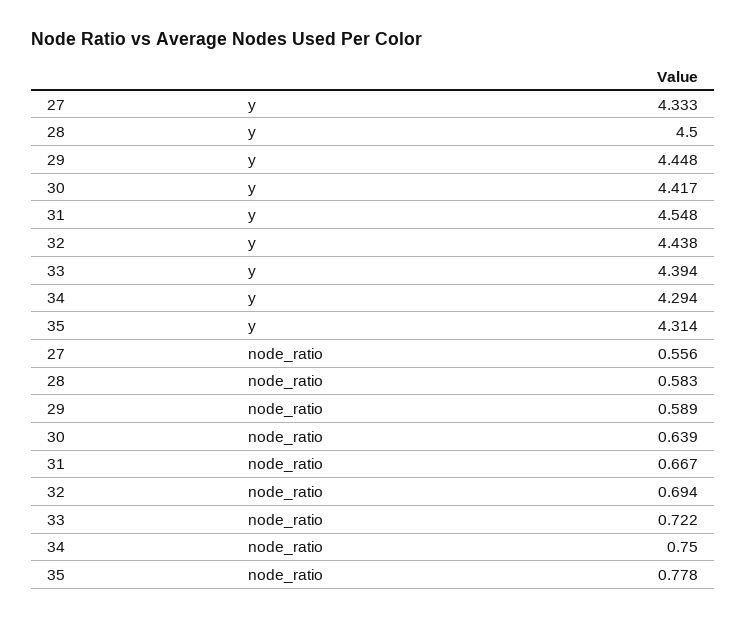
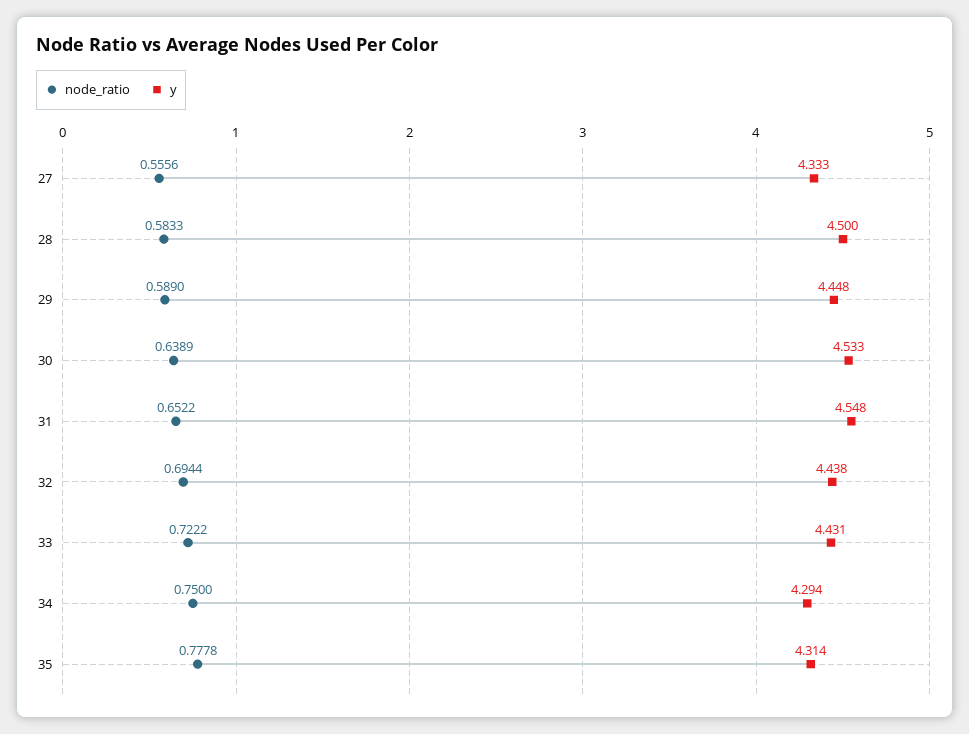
  {
    "y": {
      "27": 4.333,
      "28": 4.5,
      "29": 4.448,
-     "30": 4.417,
+     "30": 4.533,
      "31": 4.548,
      "32": 4.438,
-     "33": 4.394,
+     "33": 4.431,
      "34": 4.294,
      "35": 4.314
    },
    "node_ratio": {
      "27": 0.5556,
      "28": 0.5833,
      "29": 0.589,
      "30": 0.6389,
-     "31": 0.667,
+     "31": 0.6522,
      "32": 0.6944,
      "33": 0.7222,
      "34": 0.75,
      "35": 0.7778
    }
  }

